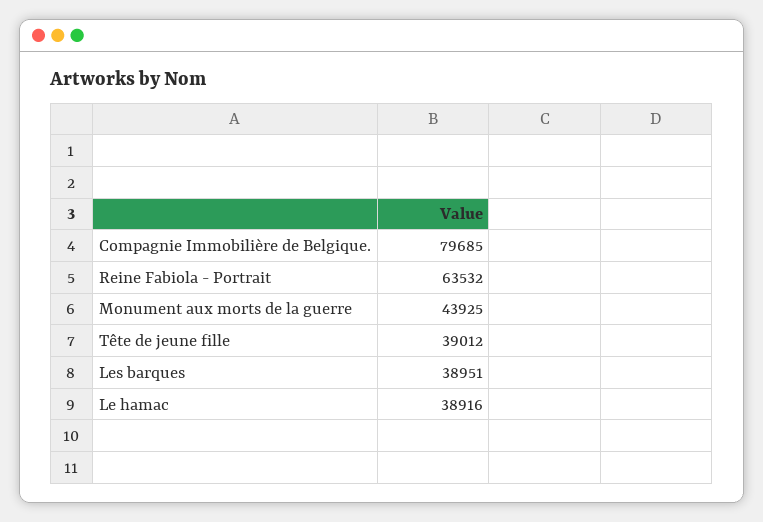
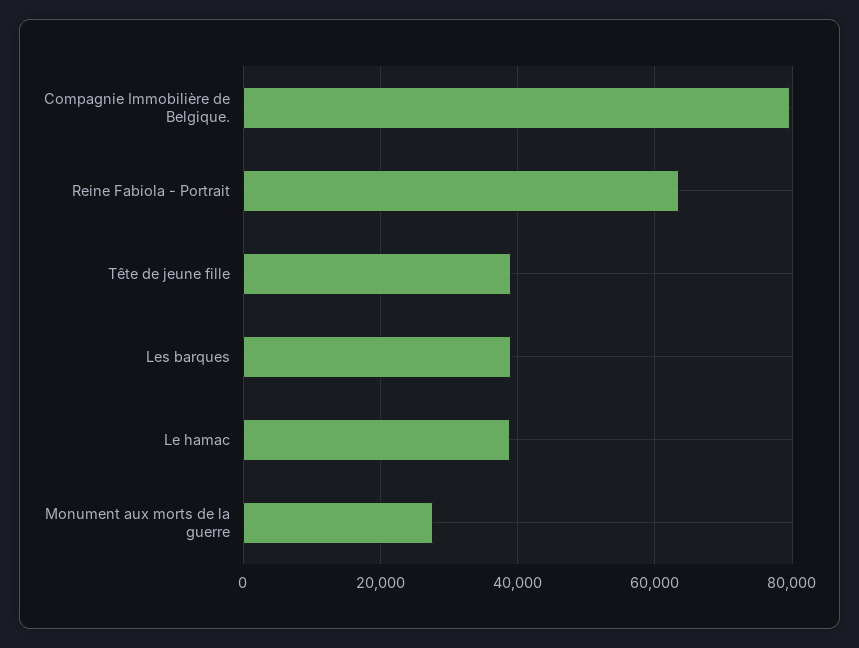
  {
    "Compagnie Immobilière de Belgique.": 79685,
    "Reine Fabiola - Portrait": 63532,
-   "Monument aux morts de la guerre": 43925,
+   "Monument aux morts de la guerre": 28000,
    "Tête de jeune fille": 39012,
    "Les barques": 38951,
    "Le hamac": 38916
  }

